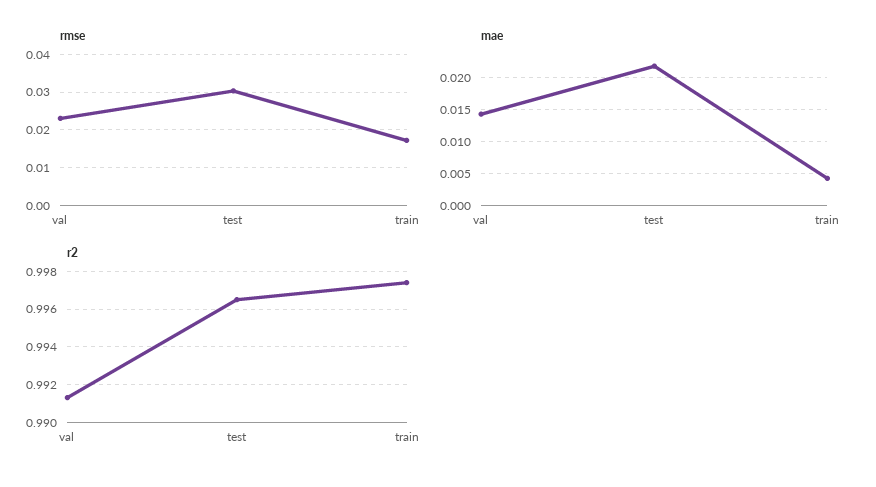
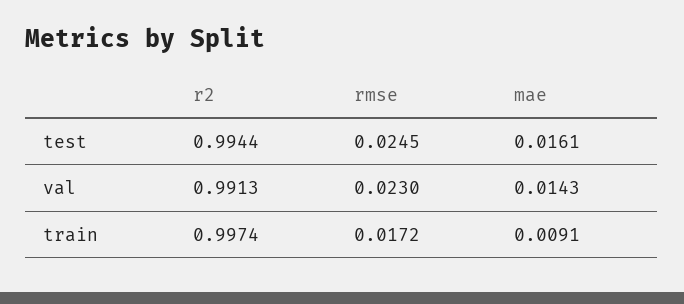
  {
    "rmse": {
      "val": 0.023,
-     "test": 0.03,
+     "test": 0.0245,
      "train": 0.0172
    },
    "mae": {
      "val": 0.0143,
-     "test": 0.022,
+     "test": 0.0161,
-     "train": 0.004
+     "train": 0.0091
    },
    "r2": {
      "val": 0.9913,
-     "test": 0.9965,
+     "test": 0.9944,
      "train": 0.9974
    }
  }

